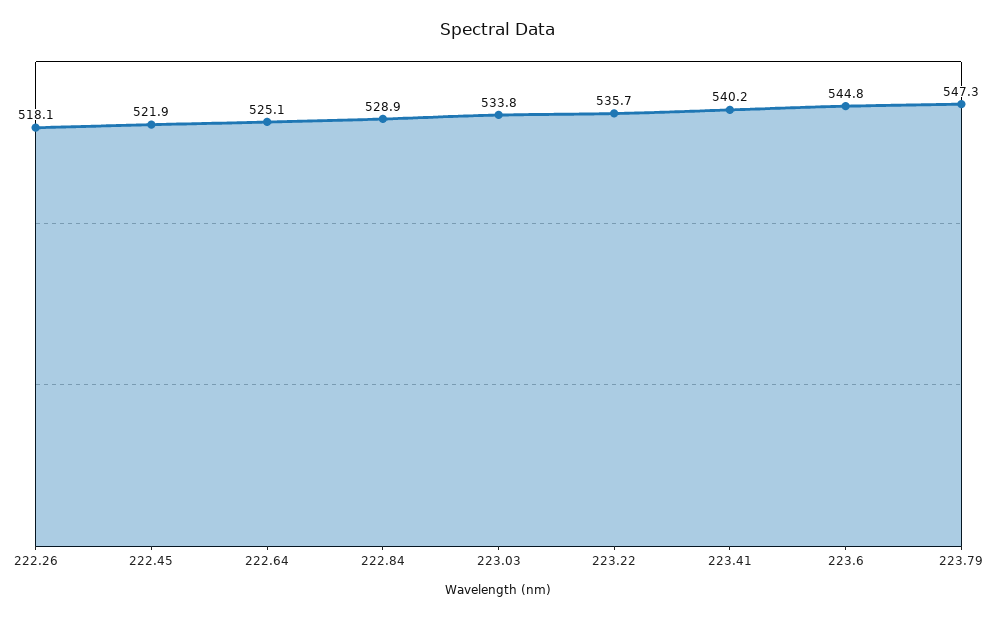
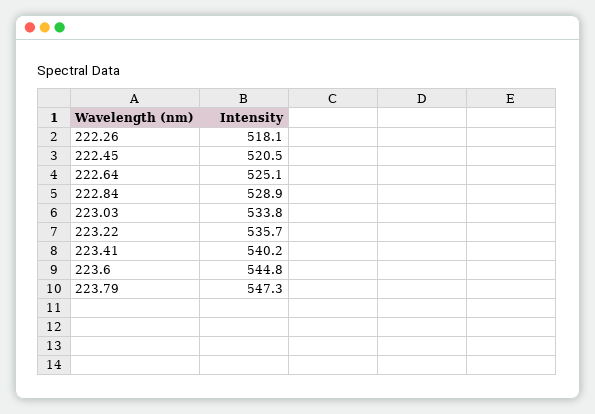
  {
    "222.26": 518.1,
-   "222.45": 521.9,
+   "222.45": 520.5,
    "222.64": 525.1,
    "222.84": 528.9,
    "223.03": 533.8,
    "223.22": 535.7,
    "223.41": 540.2,
    "223.6": 544.8,
    "223.79": 547.3
  }

